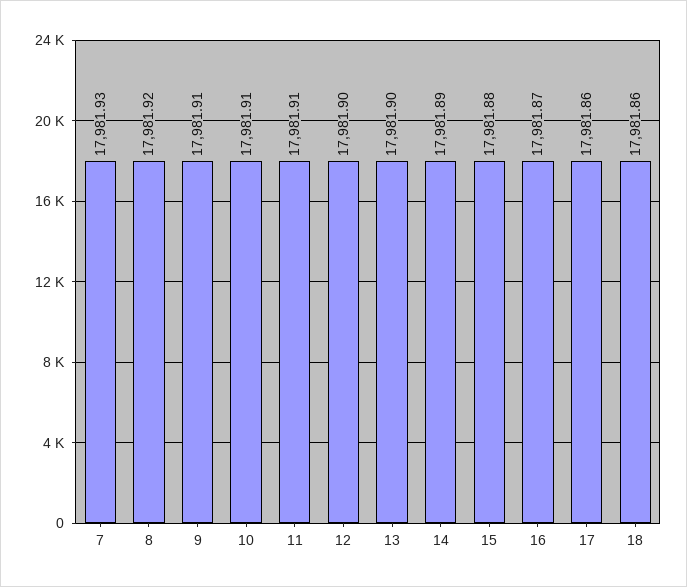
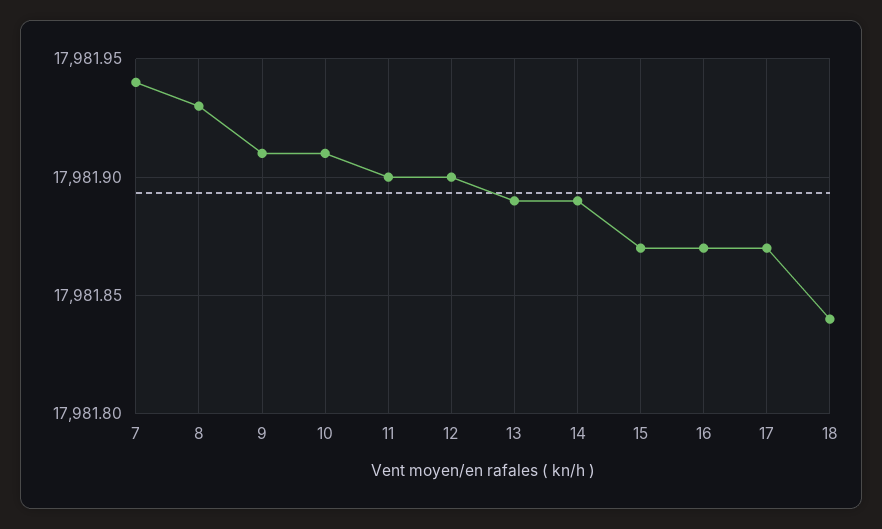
  {
-   "7": 17981.93,
+   "7": 17981.94,
-   "8": 17981.92,
+   "8": 17981.93,
    "9": 17981.91,
    "10": 17981.91,
-   "11": 17981.91,
+   "11": 17981.9,
    "12": 17981.9,
-   "13": 17981.9,
+   "13": 17981.89,
    "14": 17981.89,
-   "15": 17981.88,
+   "15": 17981.87,
    "16": 17981.87,
-   "17": 17981.86,
+   "17": 17981.87,
-   "18": 17981.86
+   "18": 17981.84
  }

